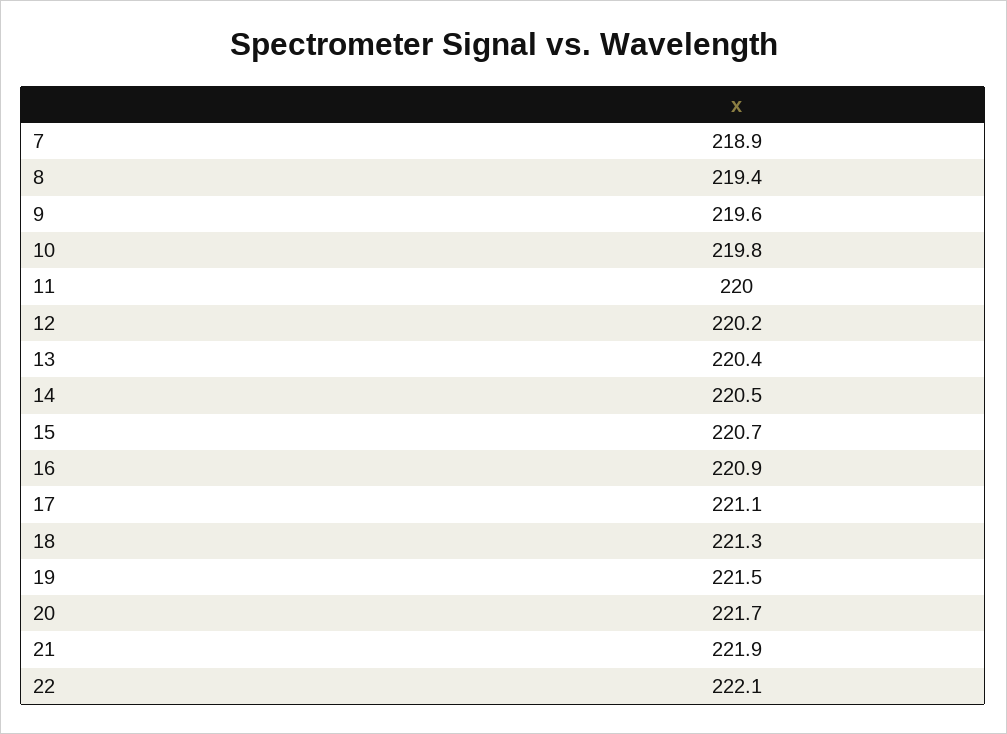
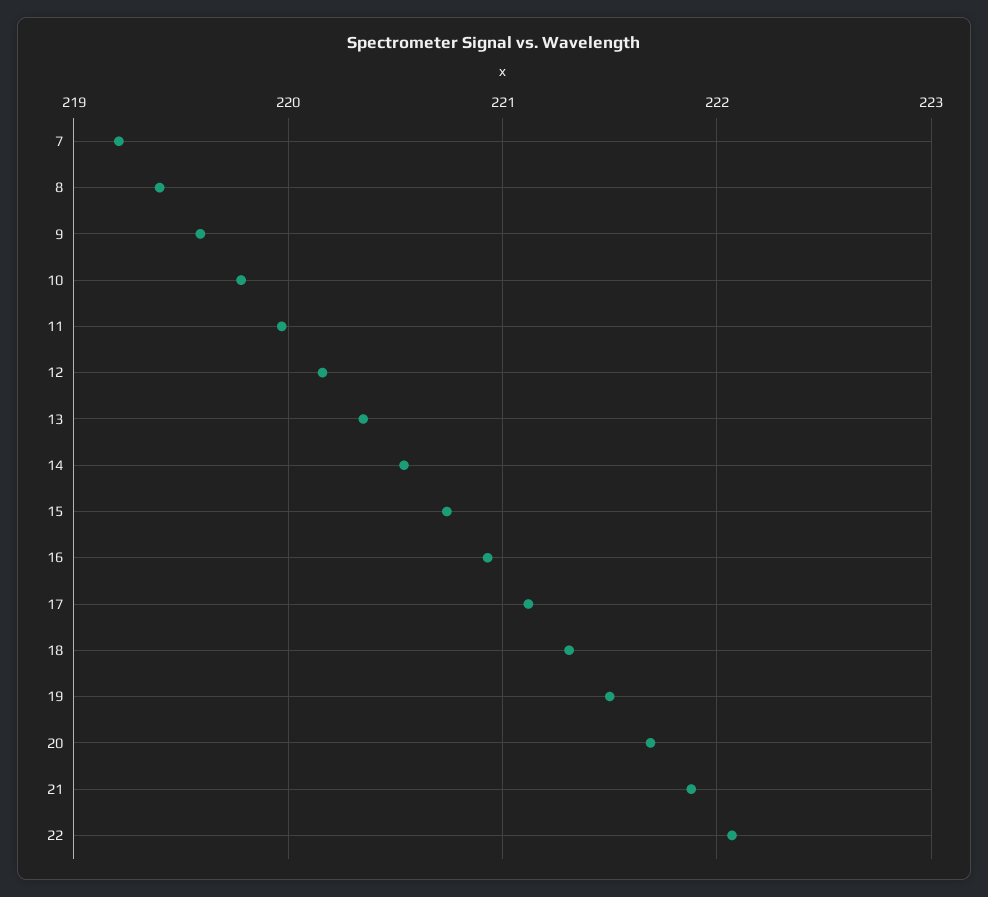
  {
-   "7": 218.9,
+   "7": 219.2,
    "8": 219.4,
    "9": 219.6,
    "10": 219.8,
    "11": 220,
    "12": 220.2,
    "13": 220.4,
    "14": 220.5,
    "15": 220.7,
    "16": 220.9,
    "17": 221.1,
    "18": 221.3,
    "19": 221.5,
    "20": 221.7,
    "21": 221.9,
    "22": 222.1
  }

